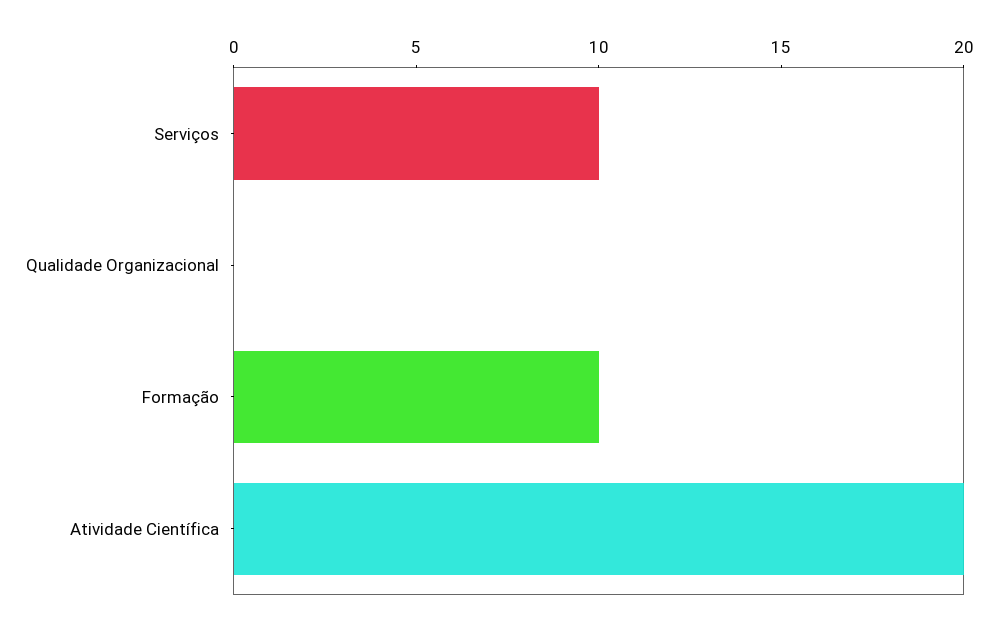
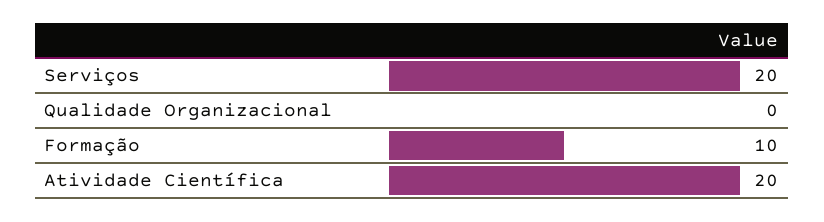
  {
-   "Serviços": 10,
+   "Serviços": 20,
    "Qualidade Organizacional": 0,
    "Formação": 10,
    "Atividade Científica": 20
  }

